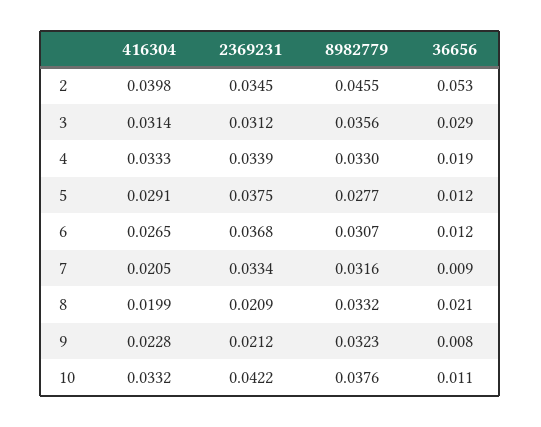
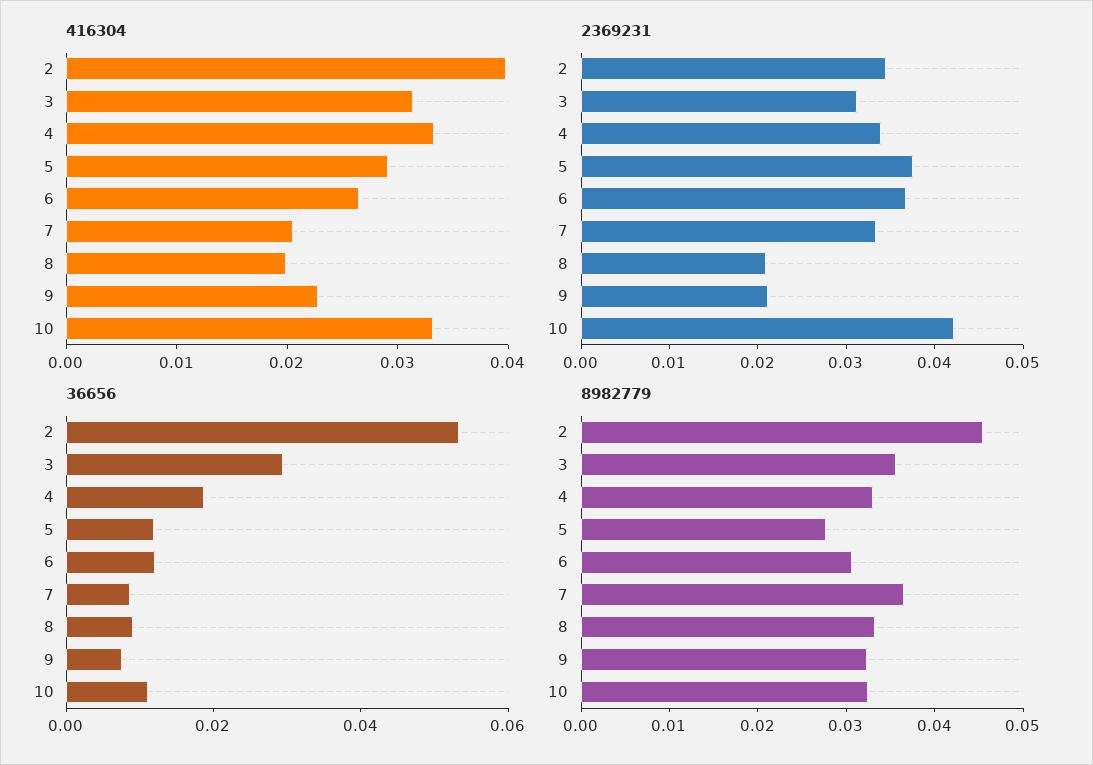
  {
    "416304": {
      "2": 0.0398,
      "3": 0.0314,
      "4": 0.0333,
      "5": 0.0291,
      "6": 0.0265,
      "7": 0.0205,
      "8": 0.0199,
      "9": 0.0228,
      "10": 0.0332
    },
    "2369231": {
      "2": 0.0345,
      "3": 0.0312,
      "4": 0.0339,
      "5": 0.0375,
      "6": 0.0368,
      "7": 0.0334,
      "8": 0.0209,
      "9": 0.0212,
      "10": 0.0422
    },
    "8982779": {
      "2": 0.0455,
      "3": 0.0356,
      "4": 0.033,
      "5": 0.0277,
      "6": 0.0307,
-     "7": 0.0316,
+     "7": 0.036,
      "8": 0.0332,
      "9": 0.0323,
-     "10": 0.0376
+     "10": 0.032
    },
    "36656": {
      "2": 0.053,
      "3": 0.029,
      "4": 0.019,
      "5": 0.012,
      "6": 0.012,
      "7": 0.009,
-     "8": 0.021,
+     "8": 0.01,
      "9": 0.008,
      "10": 0.011
    }
  }

